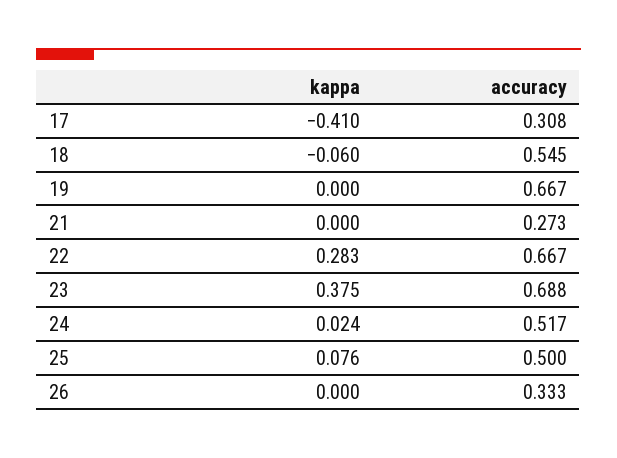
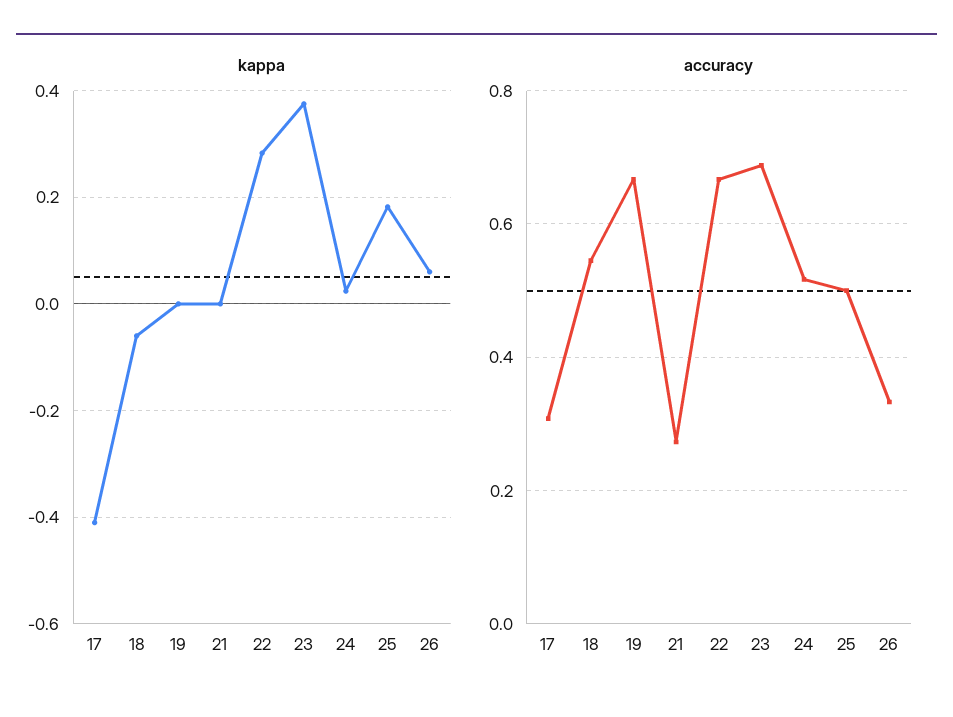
  {
    "kappa": {
      "17": -0.41,
      "18": -0.06,
      "19": 0,
      "21": 0,
      "22": 0.283,
      "23": 0.375,
      "24": 0.024,
-     "25": 0.076,
+     "25": 0.18,
-     "26": 0
+     "26": 0.06
    },
    "accuracy": {
      "17": 0.308,
      "18": 0.545,
      "19": 0.667,
      "21": 0.273,
      "22": 0.667,
      "23": 0.688,
      "24": 0.517,
      "25": 0.5,
      "26": 0.333
    }
  }

